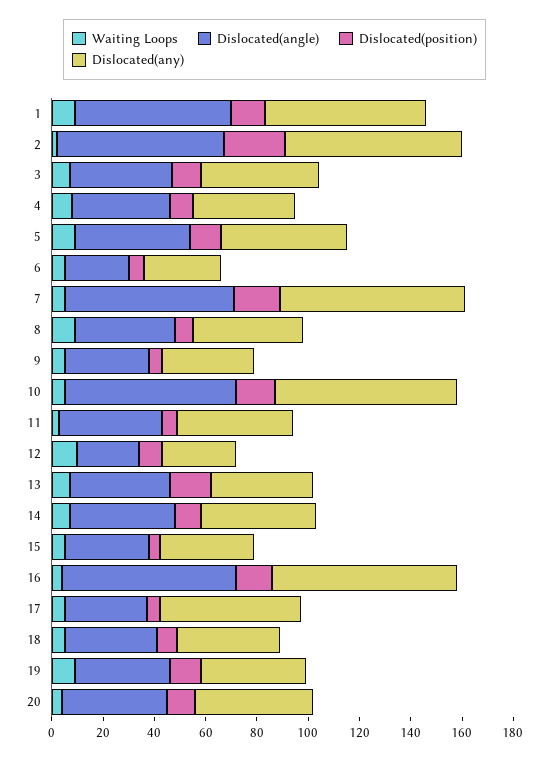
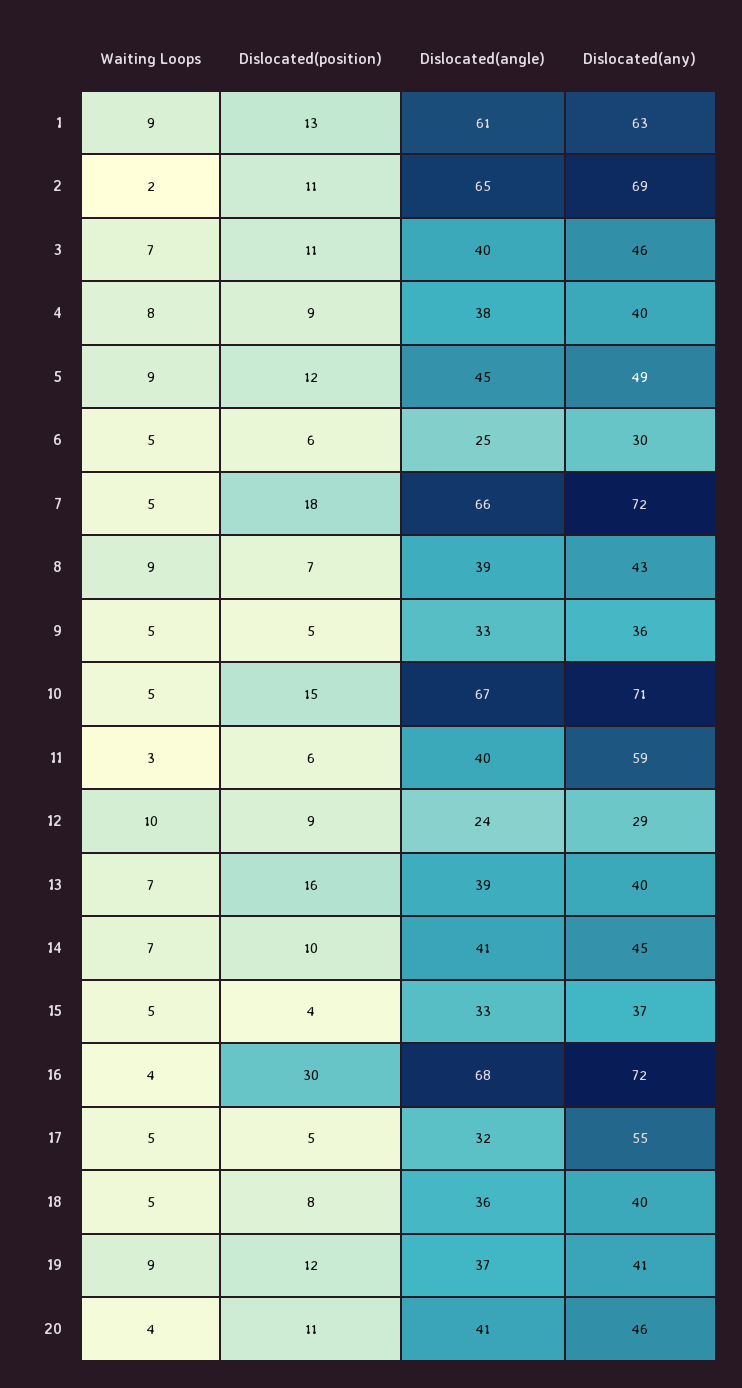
  {
    "Waiting Loops": {
      "1": 9,
      "2": 2,
      "3": 7,
      "4": 8,
      "5": 9,
      "6": 5,
      "7": 5,
      "8": 9,
      "9": 5,
      "10": 5,
      "11": 3,
      "12": 10,
      "13": 7,
      "14": 7,
      "15": 5,
      "16": 4,
      "17": 5,
      "18": 5,
      "19": 9,
      "20": 4
    },
    "Dislocated(angle)": {
      "1": 61,
      "2": 65,
      "3": 40,
      "4": 38,
      "5": 45,
      "6": 25,
      "7": 66,
      "8": 39,
      "9": 33,
      "10": 67,
      "11": 40,
      "12": 24,
      "13": 39,
      "14": 41,
      "15": 33,
      "16": 68,
      "17": 32,
      "18": 36,
      "19": 37,
      "20": 41
    },
    "Dislocated(position)": {
      "1": 13,
-     "2": 25,
+     "2": 11,
      "3": 11,
      "4": 9,
      "5": 12,
      "6": 6,
      "7": 18,
      "8": 7,
      "9": 5,
      "10": 15,
      "11": 6,
      "12": 9,
      "13": 16,
      "14": 10,
      "15": 4,
-     "16": 15,
+     "16": 30,
      "17": 5,
      "18": 8,
      "19": 12,
      "20": 11
    },
    "Dislocated(any)": {
      "1": 63,
      "2": 69,
      "3": 46,
      "4": 40,
      "5": 49,
      "6": 30,
      "7": 72,
      "8": 43,
      "9": 36,
      "10": 71,
-     "11": 45,
+     "11": 59,
      "12": 29,
      "13": 40,
      "14": 45,
      "15": 37,
      "16": 72,
      "17": 55,
      "18": 40,
      "19": 41,
      "20": 46
    }
  }

